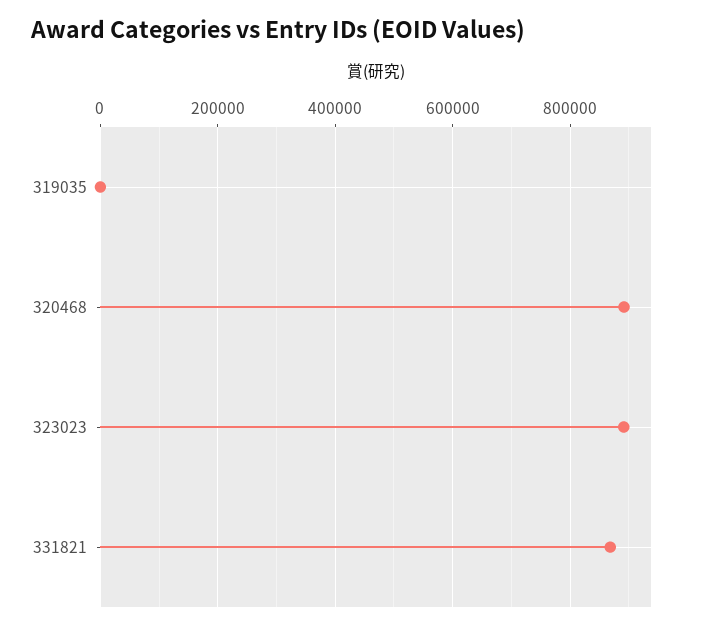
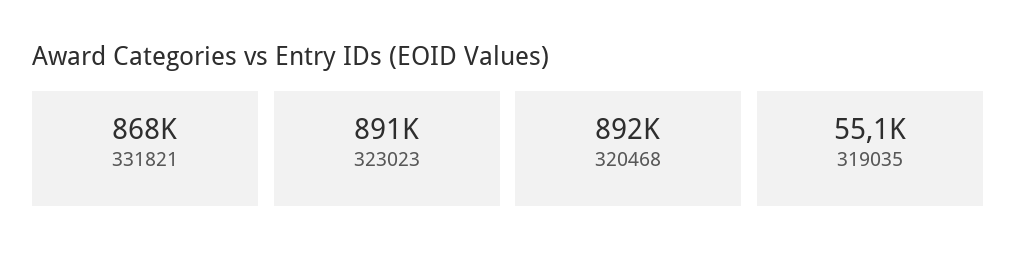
  {
-   "319035": 0,
+   "319035": 55100,
    "320468": 892000,
    "323023": 891000,
    "331821": 868000
  }

